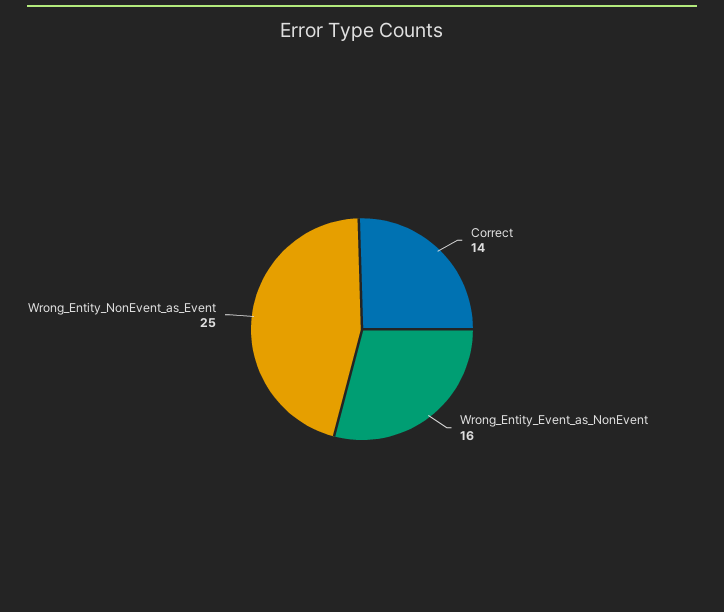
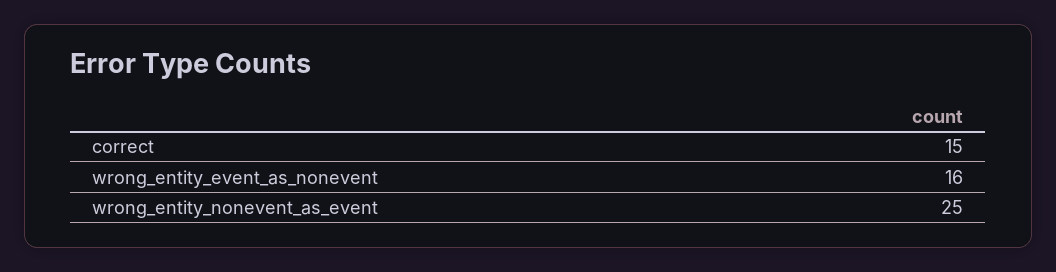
  {
-   "Correct": 14,
+   "Correct": 15,
    "Wrong_Entity_Event_as_NonEvent": 16,
    "Wrong_Entity_NonEvent_as_Event": 25
  }

